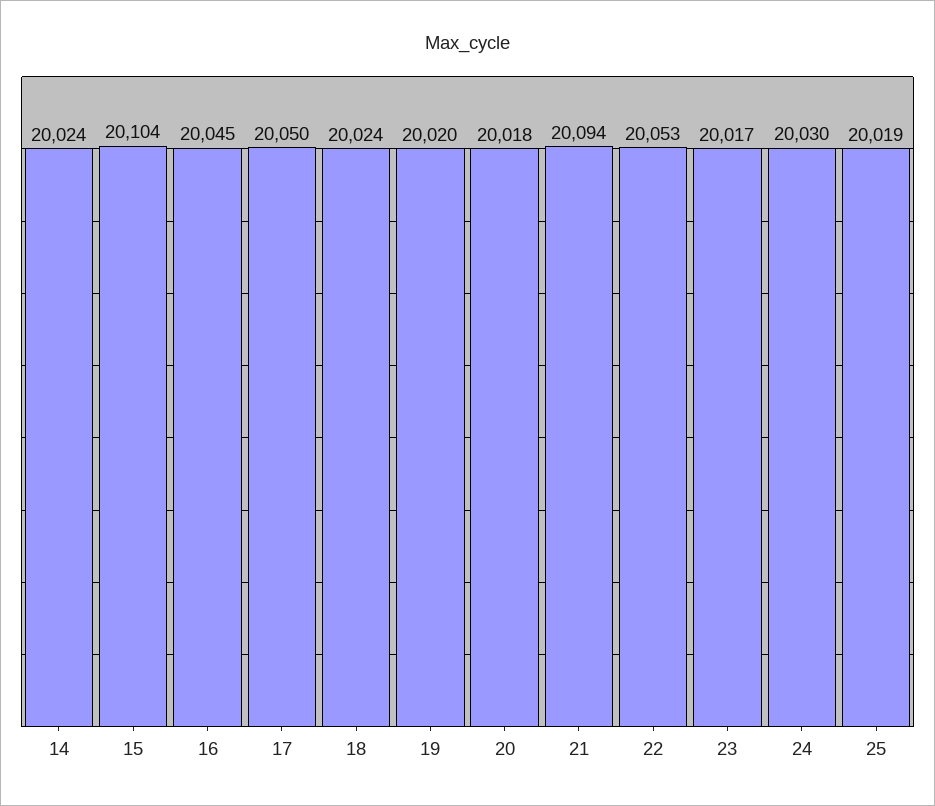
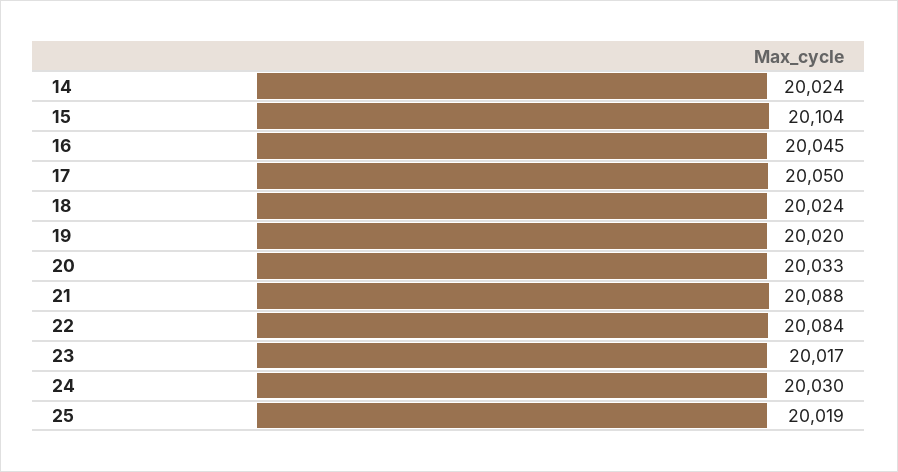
  {
    "14": 20024,
    "15": 20104,
    "16": 20045,
    "17": 20050,
    "18": 20024,
    "19": 20020,
-   "20": 20018,
+   "20": 20033,
-   "21": 20094,
+   "21": 20088,
-   "22": 20053,
+   "22": 20084,
    "23": 20017,
    "24": 20030,
    "25": 20019
  }

